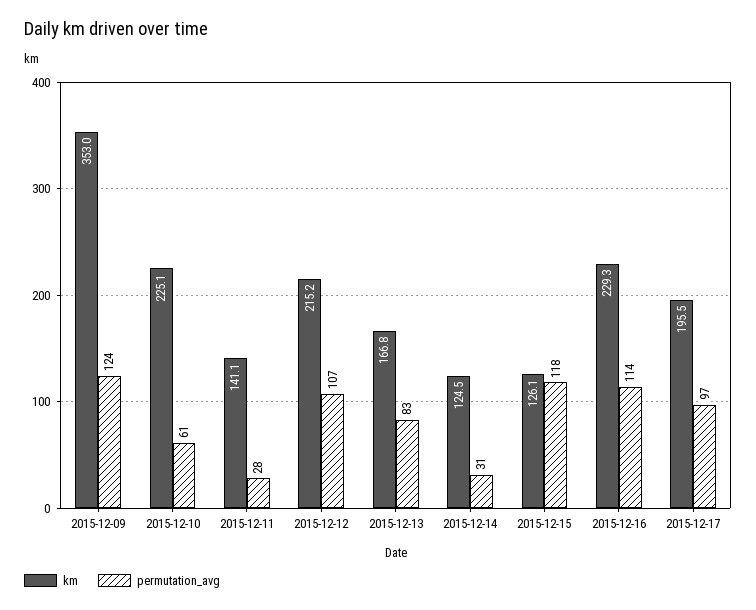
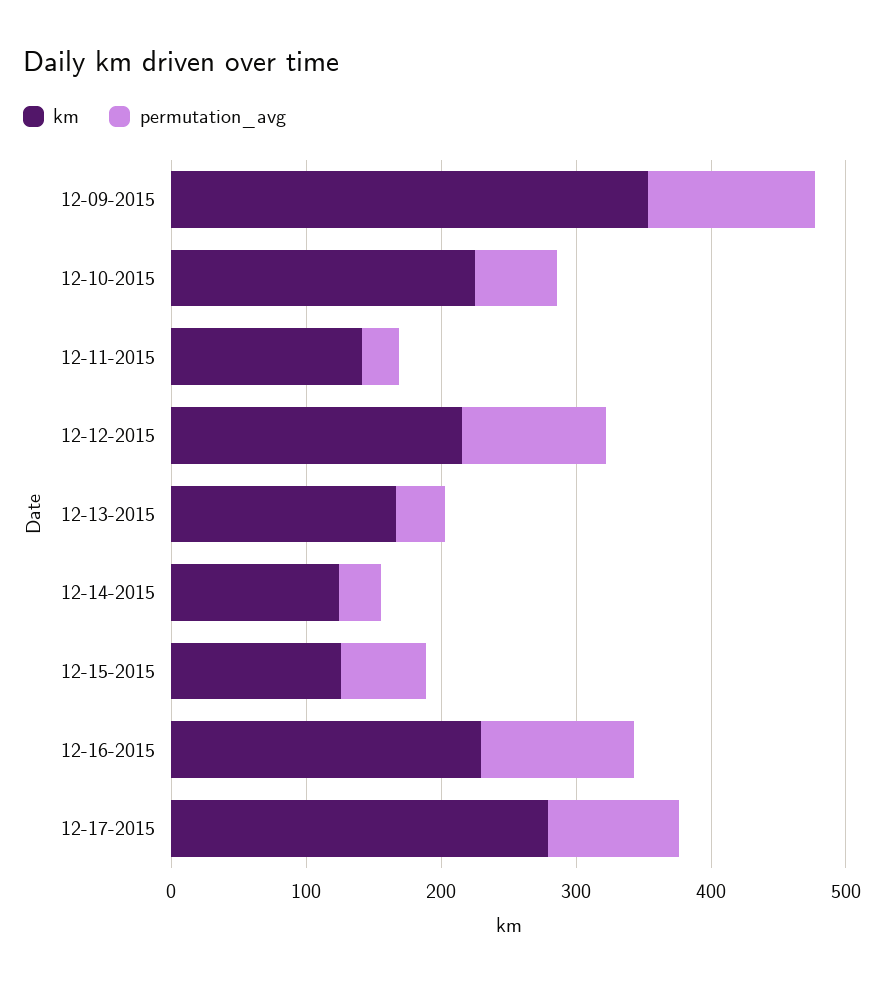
  {
    "km": {
      "2015-12-09": 353,
      "2015-12-10": 225.1,
      "2015-12-11": 141.1,
      "2015-12-12": 215.2,
      "2015-12-13": 166.8,
      "2015-12-14": 124.5,
      "2015-12-15": 126.1,
      "2015-12-16": 229.3,
-     "2015-12-17": 195.5
+     "2015-12-17": 280
    },
    "permutation_avg": {
      "2015-12-09": 124,
      "2015-12-10": 61,
      "2015-12-11": 28,
      "2015-12-12": 107,
-     "2015-12-13": 83,
+     "2015-12-13": 40,
      "2015-12-14": 31,
-     "2015-12-15": 118,
+     "2015-12-15": 60,
      "2015-12-16": 114,
      "2015-12-17": 97
    }
  }

